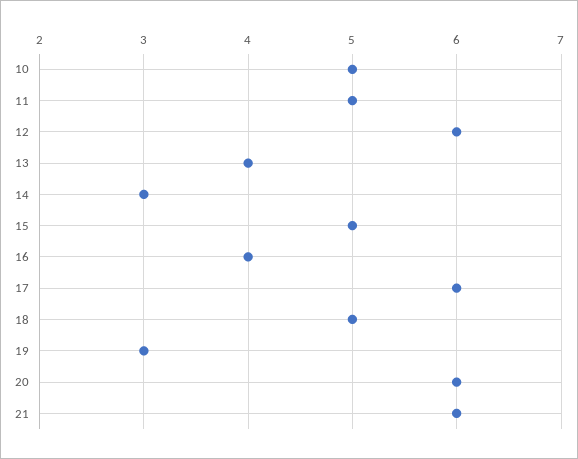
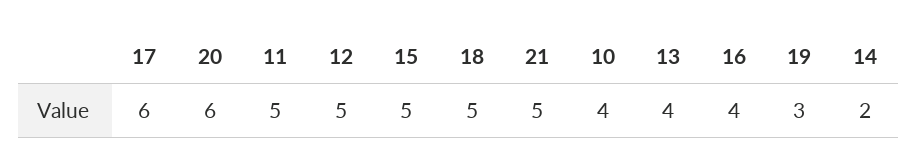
  {
-   "10": 5,
+   "10": 4,
    "11": 5,
-   "12": 6,
+   "12": 5,
    "13": 4,
-   "14": 3,
+   "14": 2,
    "15": 5,
    "16": 4,
    "17": 6,
    "18": 5,
    "19": 3,
    "20": 6,
-   "21": 6
+   "21": 5
  }

